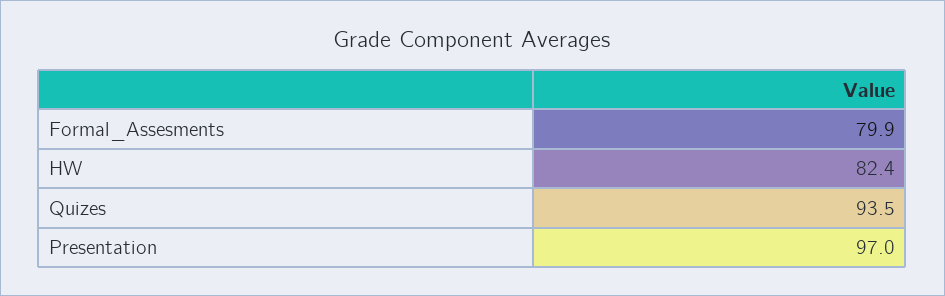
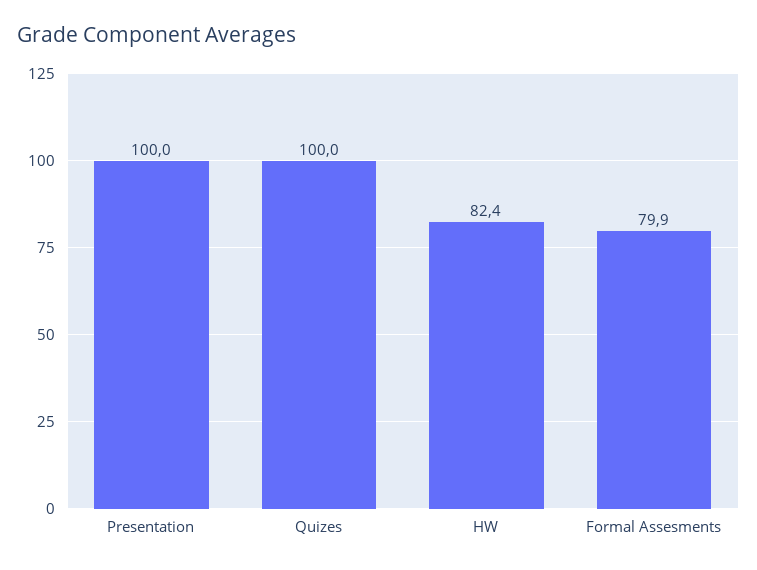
  {
    "Formal_Assesments": 79.9,
    "HW": 82.4,
-   "Quizes": 93.5,
+   "Quizes": 100,
-   "Presentation": 97
+   "Presentation": 100
  }

